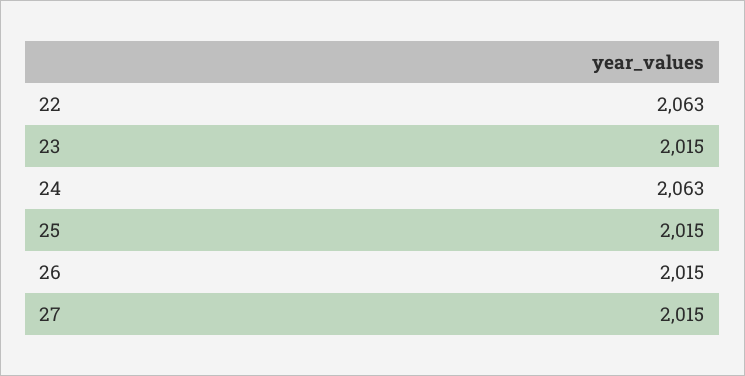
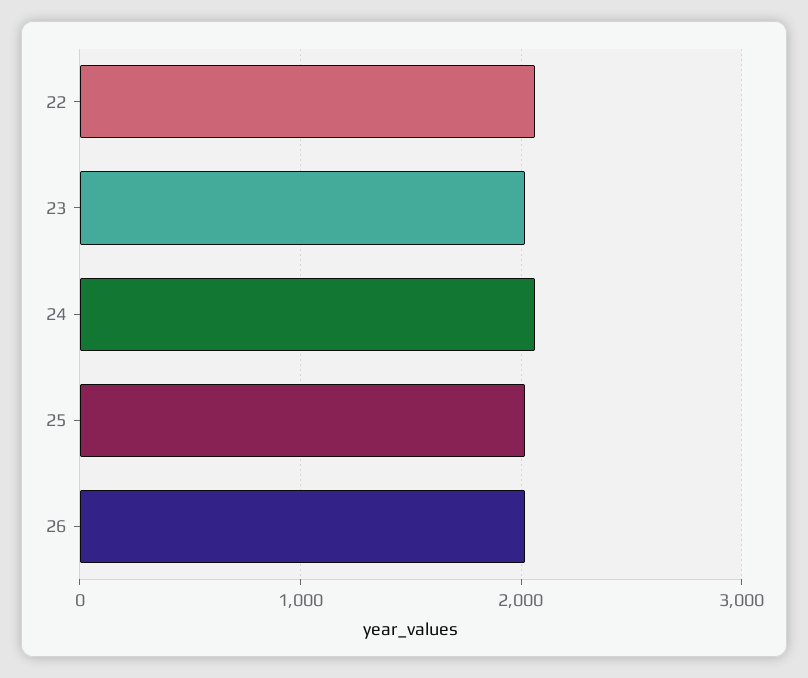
  {
    "22": 2063,
    "23": 2015,
    "24": 2063,
    "25": 2015,
-   "26": 2015,
+   "26": 2015
-   "27": 2015
  }

